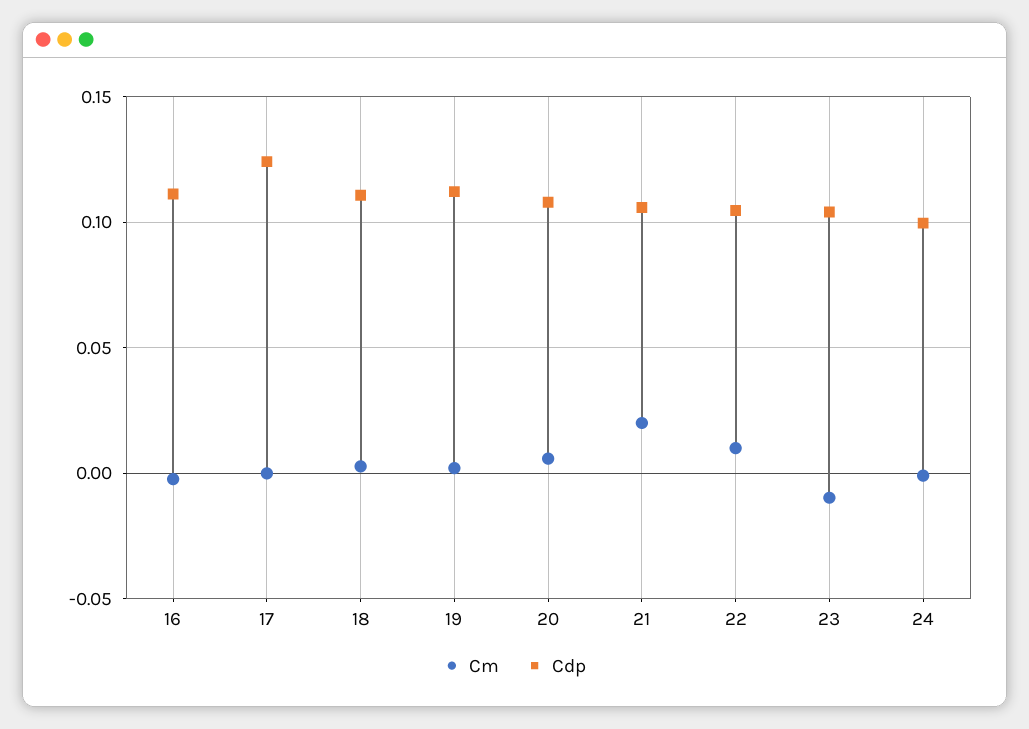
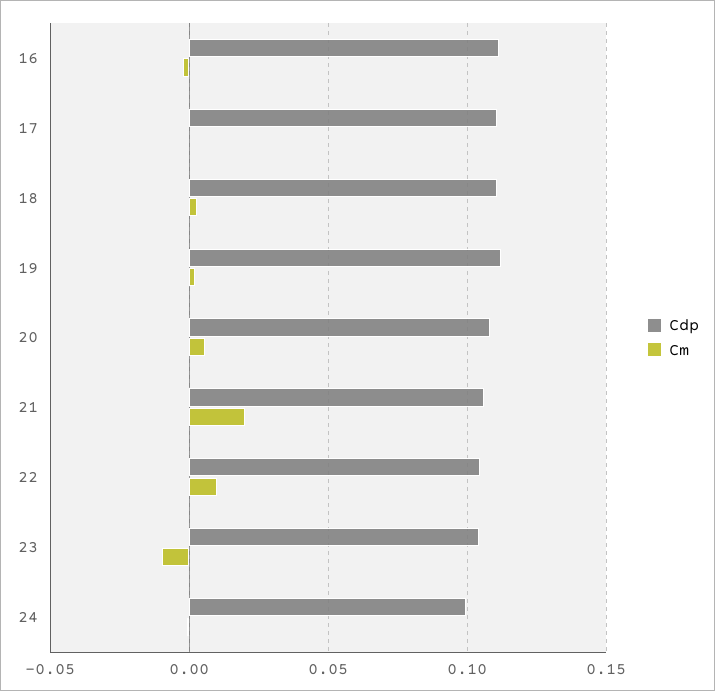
  {
    "Cm": {
      "16": 0,
      "17": 0,
      "18": 0.005,
      "19": 0,
      "20": 0.005,
      "21": 0.02,
      "22": 0.01,
      "23": -0.01,
      "24": 0
    },
    "Cdp": {
      "16": 0.11,
-     "17": 0.125,
+     "17": 0.11,
      "18": 0.11,
      "19": 0.11,
      "20": 0.11,
      "21": 0.105,
      "22": 0.105,
      "23": 0.105,
      "24": 0.1
    }
  }

